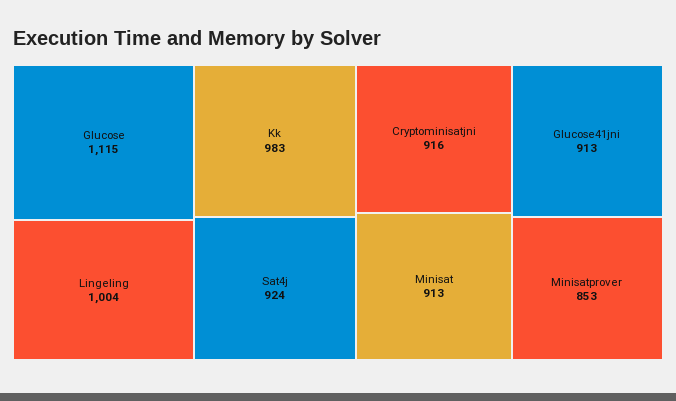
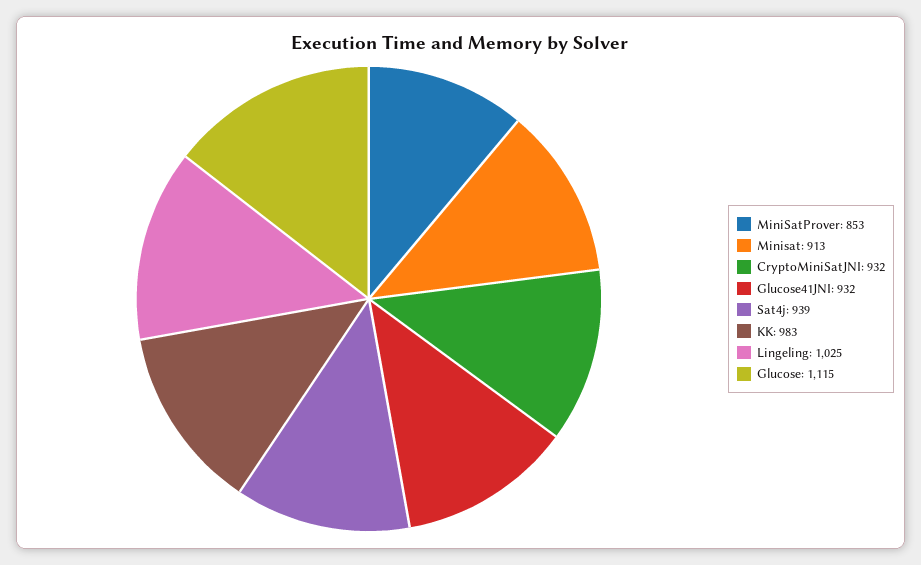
  {
    "Glucose": 1115,
-   "Lingeling": 1004,
+   "Lingeling": 1025,
    "Kk": 983,
-   "Sat4j": 924,
+   "Sat4j": 939,
-   "Cryptominisatjni": 916,
+   "Cryptominisatjni": 932,
    "Minisat": 913,
-   "Glucose41jni": 913,
+   "Glucose41jni": 932,
    "Minisatprover": 853
  }

